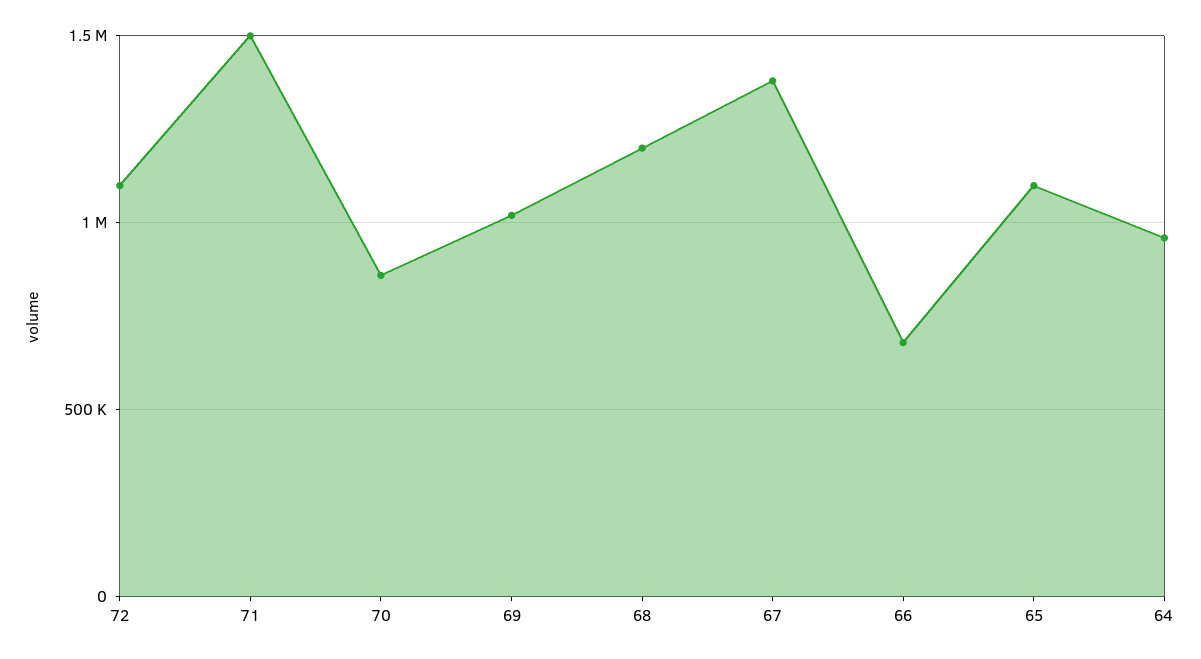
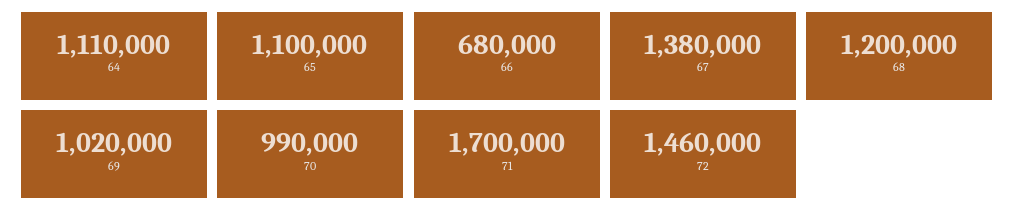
  {
-   "72": 1100000,
+   "72": 1460000,
-   "71": 1500000,
+   "71": 1700000,
-   "70": 850000,
+   "70": 990000,
    "69": 1020000,
    "68": 1200000,
    "67": 1380000,
    "66": 680000,
    "65": 1100000,
-   "64": 950000
+   "64": 1110000
  }

